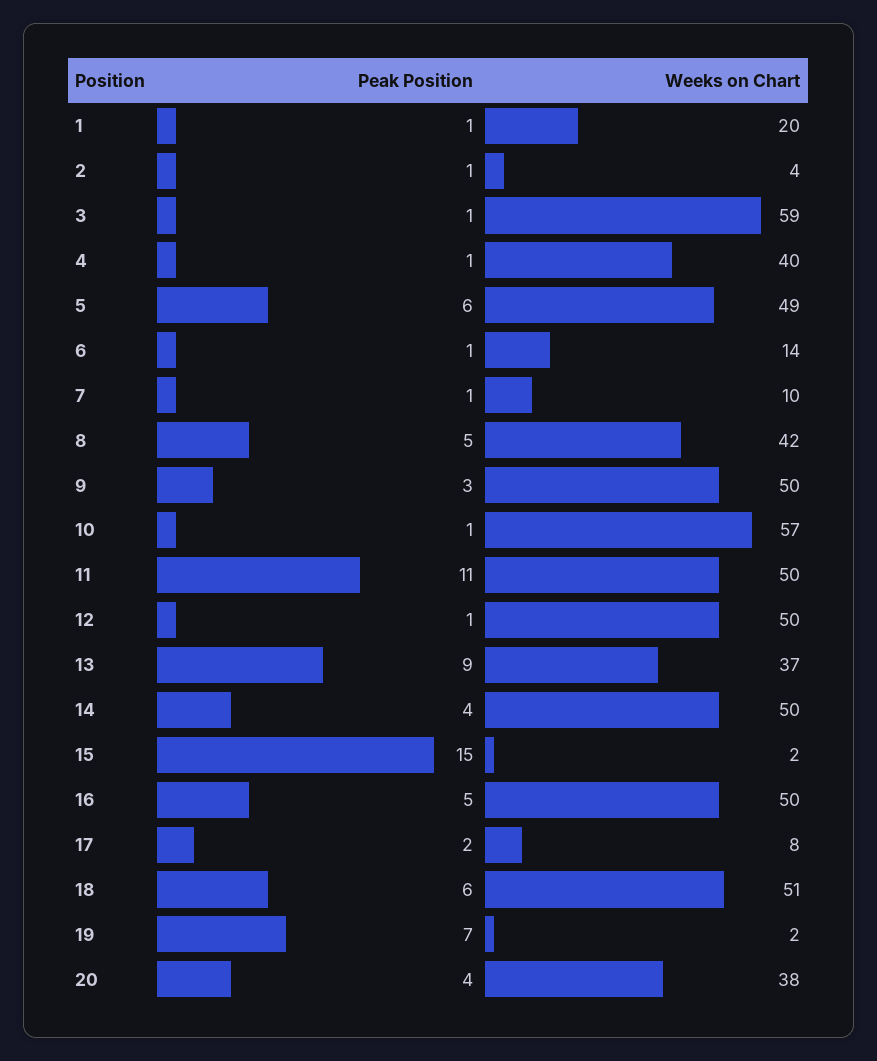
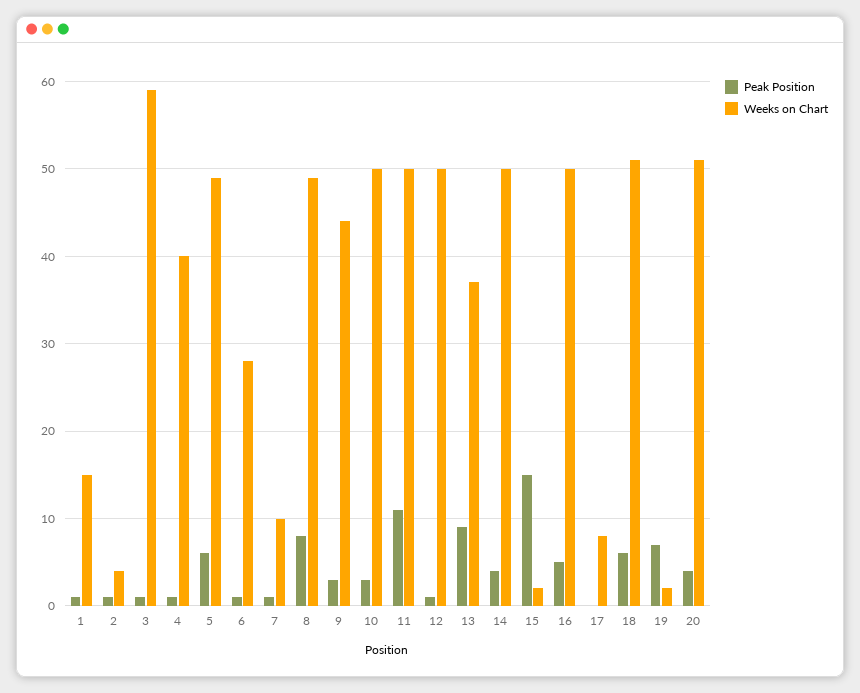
  {
    "Peak Position": {
      "1": 1,
      "2": 1,
      "3": 1,
      "4": 1,
      "5": 6,
      "6": 1,
      "7": 1,
-     "8": 5,
+     "8": 8,
      "9": 3,
-     "10": 1,
+     "10": 3,
      "11": 11,
      "12": 1,
      "13": 9,
      "14": 4,
      "15": 15,
      "16": 5,
-     "17": 2,
+     "17": 0,
      "18": 6,
      "19": 7,
      "20": 4
    },
    "Weeks on Chart": {
-     "1": 20,
+     "1": 15,
      "2": 4,
      "3": 59,
      "4": 40,
      "5": 49,
-     "6": 14,
+     "6": 28,
      "7": 10,
-     "8": 42,
+     "8": 49,
-     "9": 50,
+     "9": 44,
-     "10": 57,
+     "10": 50,
      "11": 50,
      "12": 50,
      "13": 37,
      "14": 50,
      "15": 2,
      "16": 50,
      "17": 8,
      "18": 51,
      "19": 2,
-     "20": 38
+     "20": 51
    }
  }

